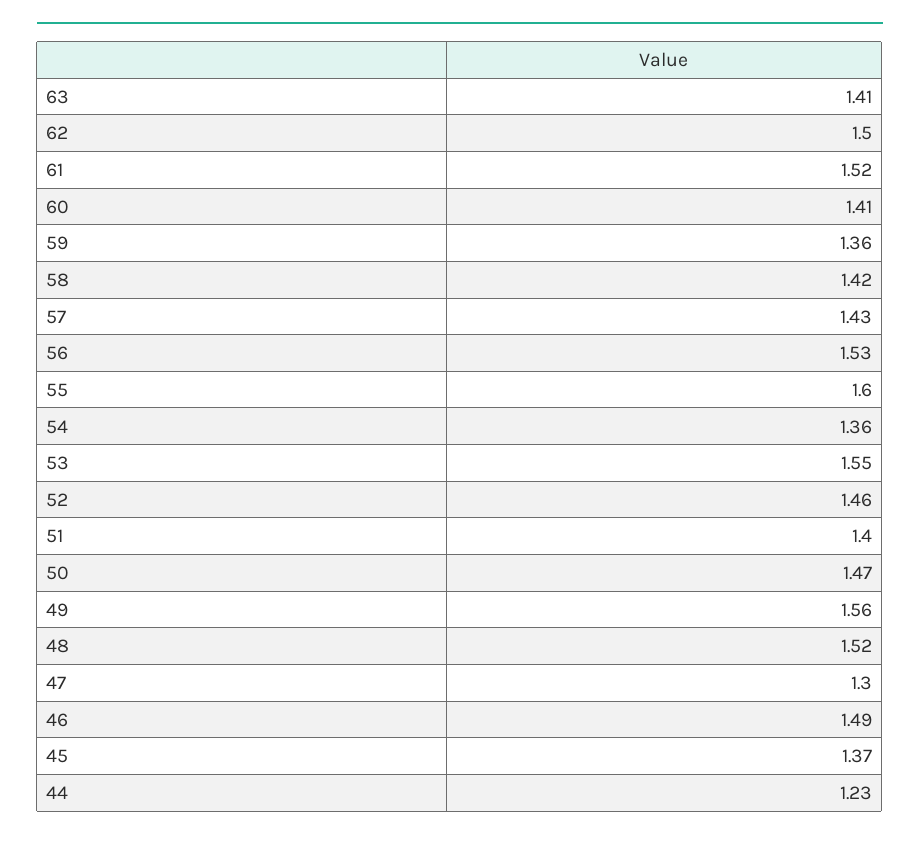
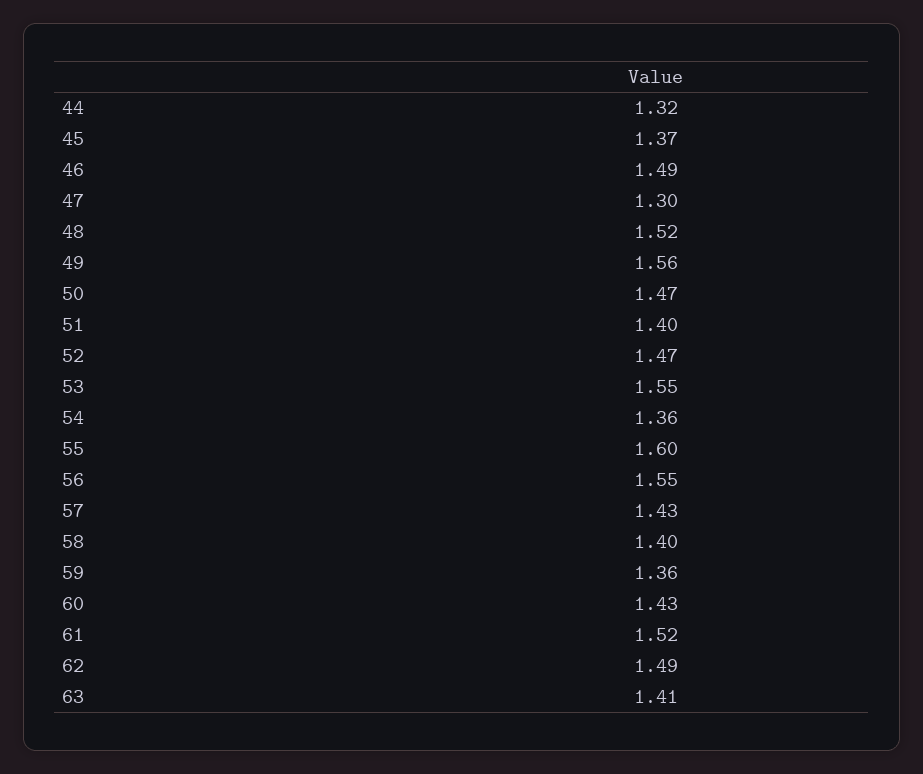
  {
    "63": 1.41,
-   "62": 1.5,
+   "62": 1.49,
    "61": 1.52,
-   "60": 1.41,
+   "60": 1.43,
    "59": 1.36,
-   "58": 1.42,
+   "58": 1.4,
    "57": 1.43,
-   "56": 1.53,
+   "56": 1.55,
    "55": 1.6,
    "54": 1.36,
    "53": 1.55,
-   "52": 1.46,
+   "52": 1.47,
    "51": 1.4,
    "50": 1.47,
    "49": 1.56,
    "48": 1.52,
    "47": 1.3,
    "46": 1.49,
    "45": 1.37,
-   "44": 1.23
+   "44": 1.32
  }

